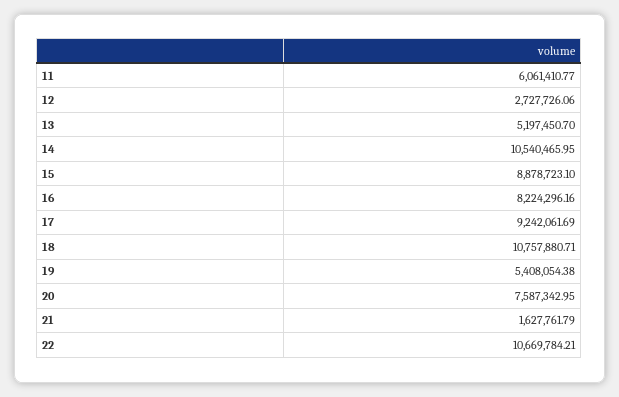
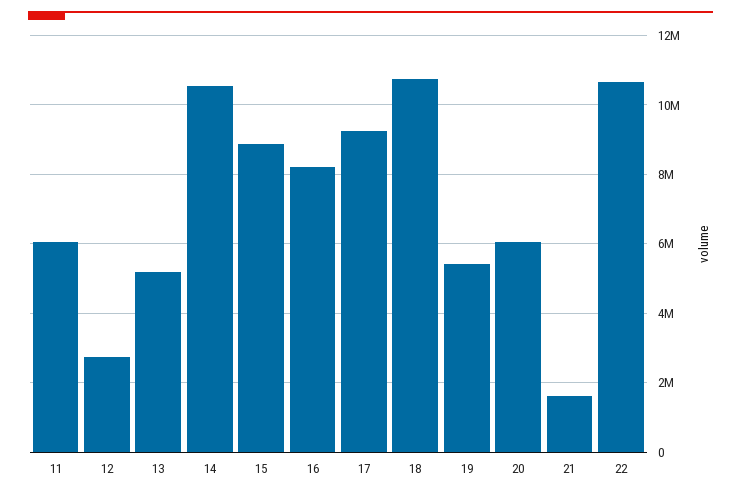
  {
    "11": 6061410.77,
    "12": 2727726.06,
    "13": 5197450.7,
    "14": 10540465.95,
    "15": 8878723.1,
    "16": 8224296.16,
    "17": 9242061.69,
    "18": 10757880.71,
    "19": 5408054.38,
-   "20": 7587342.95,
+   "20": 6000000,
    "21": 1627761.79,
    "22": 10669784.21
  }

